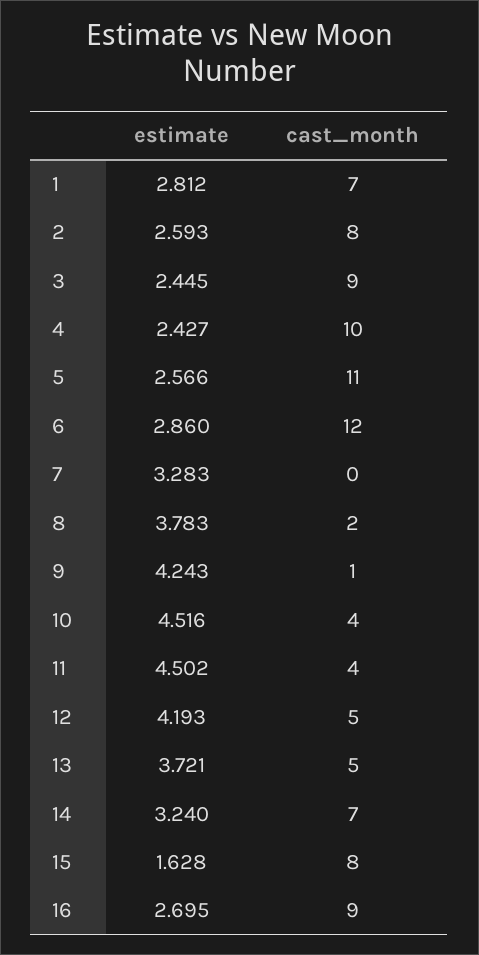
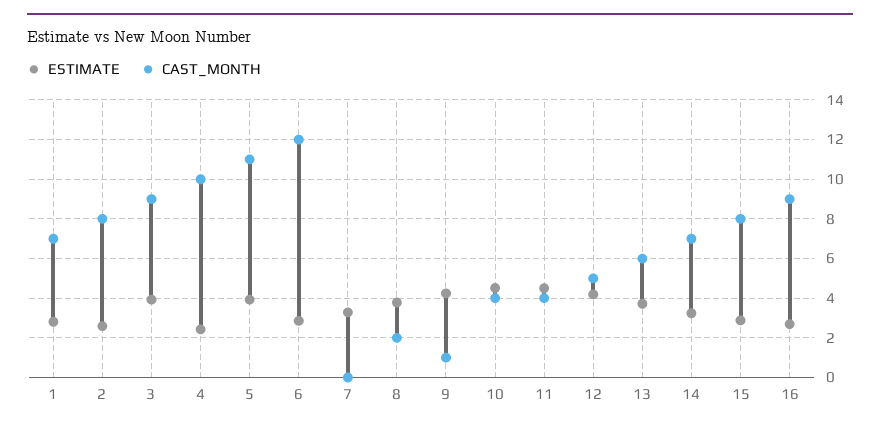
  {
    "estimate": {
      "1": 2.812,
      "2": 2.593,
-     "3": 2.445,
+     "3": 4,
      "4": 2.427,
-     "5": 2.566,
+     "5": 4,
      "6": 2.86,
      "7": 3.283,
      "8": 3.783,
      "9": 4.243,
      "10": 4.516,
      "11": 4.502,
      "12": 4.193,
      "13": 3.721,
      "14": 3.24,
-     "15": 1.628,
+     "15": 3,
      "16": 2.695
    },
    "cast_month": {
      "1": 7,
      "2": 8,
      "3": 9,
      "4": 10,
      "5": 11,
      "6": 12,
      "7": 0,
      "8": 2,
      "9": 1,
      "10": 4,
      "11": 4,
      "12": 5,
-     "13": 5,
+     "13": 6,
      "14": 7,
      "15": 8,
      "16": 9
    }
  }

